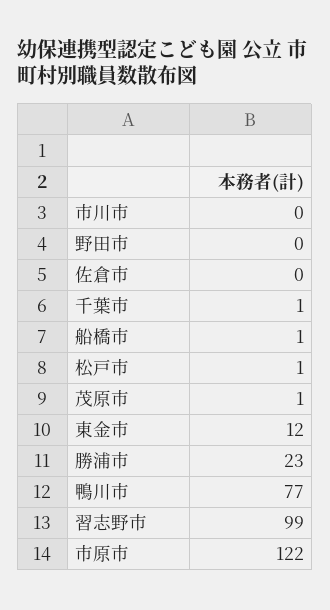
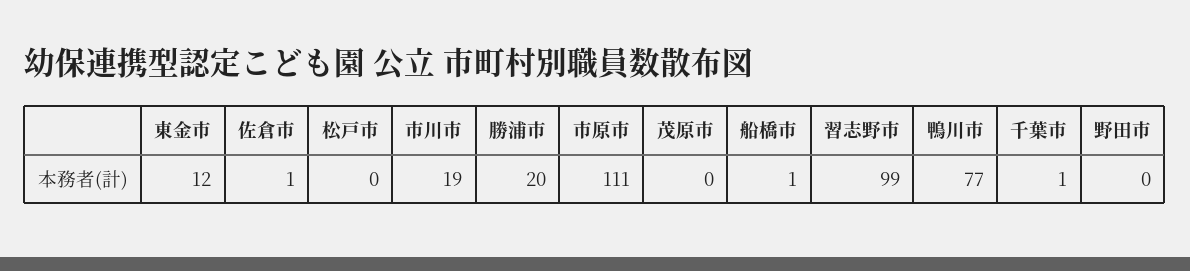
  {
-   "市川市": 0,
+   "市川市": 19,
    "野田市": 0,
-   "佐倉市": 0,
+   "佐倉市": 1,
    "千葉市": 1,
    "船橋市": 1,
-   "松戸市": 1,
+   "松戸市": 0,
-   "茂原市": 1,
+   "茂原市": 0,
    "東金市": 12,
-   "勝浦市": 23,
+   "勝浦市": 20,
    "鴨川市": 77,
    "習志野市": 99,
-   "市原市": 122
+   "市原市": 111
  }

